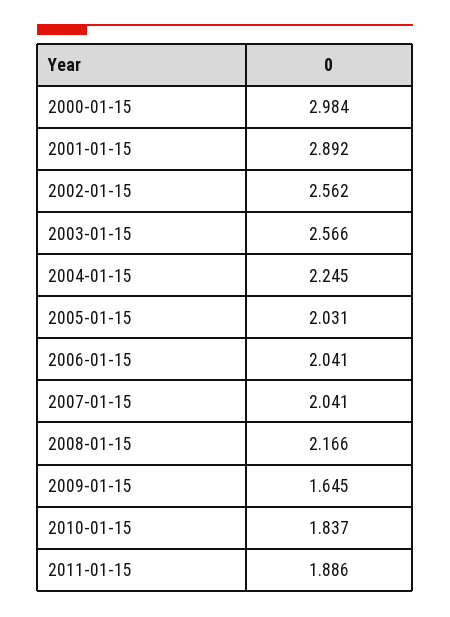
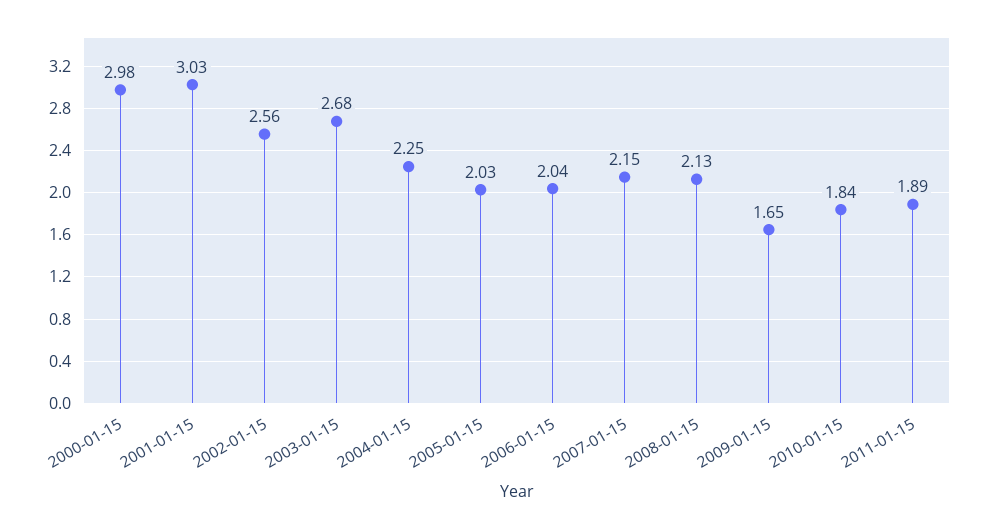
  {
    "2000-01-15": 2.984,
-   "2001-01-15": 2.892,
+   "2001-01-15": 3.03,
    "2002-01-15": 2.562,
-   "2003-01-15": 2.566,
+   "2003-01-15": 2.68,
    "2004-01-15": 2.245,
    "2005-01-15": 2.031,
    "2006-01-15": 2.041,
-   "2007-01-15": 2.041,
+   "2007-01-15": 2.15,
-   "2008-01-15": 2.166,
+   "2008-01-15": 2.13,
    "2009-01-15": 1.645,
    "2010-01-15": 1.837,
    "2011-01-15": 1.886
  }

